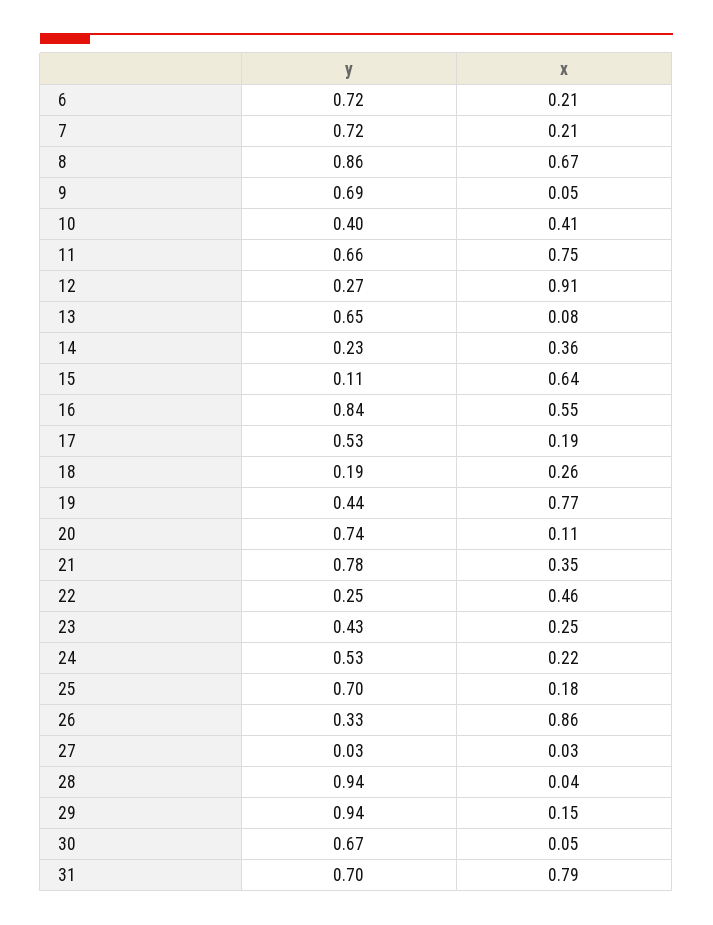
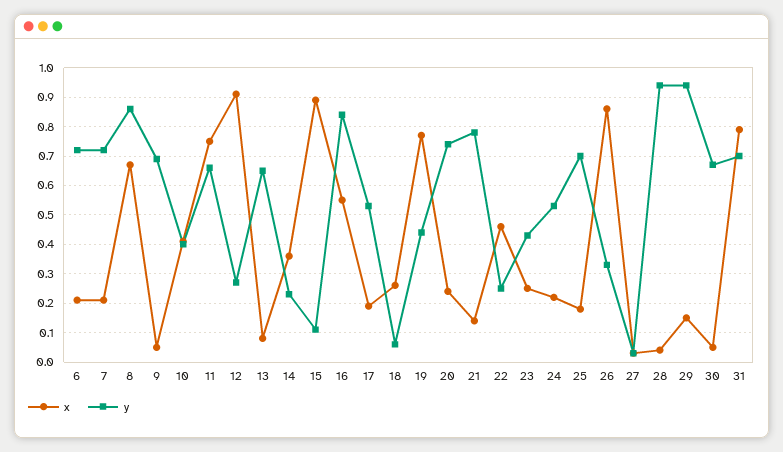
  {
    "y": {
      "6": 0.72,
      "7": 0.72,
      "8": 0.86,
      "9": 0.69,
      "10": 0.4,
      "11": 0.66,
      "12": 0.27,
      "13": 0.65,
      "14": 0.23,
      "15": 0.11,
      "16": 0.84,
      "17": 0.53,
-     "18": 0.19,
+     "18": 0.05,
      "19": 0.44,
      "20": 0.74,
      "21": 0.78,
      "22": 0.25,
      "23": 0.43,
      "24": 0.53,
      "25": 0.7,
      "26": 0.33,
      "27": 0.03,
      "28": 0.94,
      "29": 0.94,
      "30": 0.67,
      "31": 0.7
    },
    "x": {
      "6": 0.21,
      "7": 0.21,
      "8": 0.67,
      "9": 0.05,
      "10": 0.41,
      "11": 0.75,
      "12": 0.91,
      "13": 0.08,
      "14": 0.36,
-     "15": 0.64,
+     "15": 0.9,
      "16": 0.55,
      "17": 0.19,
      "18": 0.26,
      "19": 0.77,
-     "20": 0.11,
+     "20": 0.25,
-     "21": 0.35,
+     "21": 0.15,
      "22": 0.46,
      "23": 0.25,
      "24": 0.22,
      "25": 0.18,
      "26": 0.86,
      "27": 0.03,
      "28": 0.04,
      "29": 0.15,
      "30": 0.05,
      "31": 0.79
    }
  }

